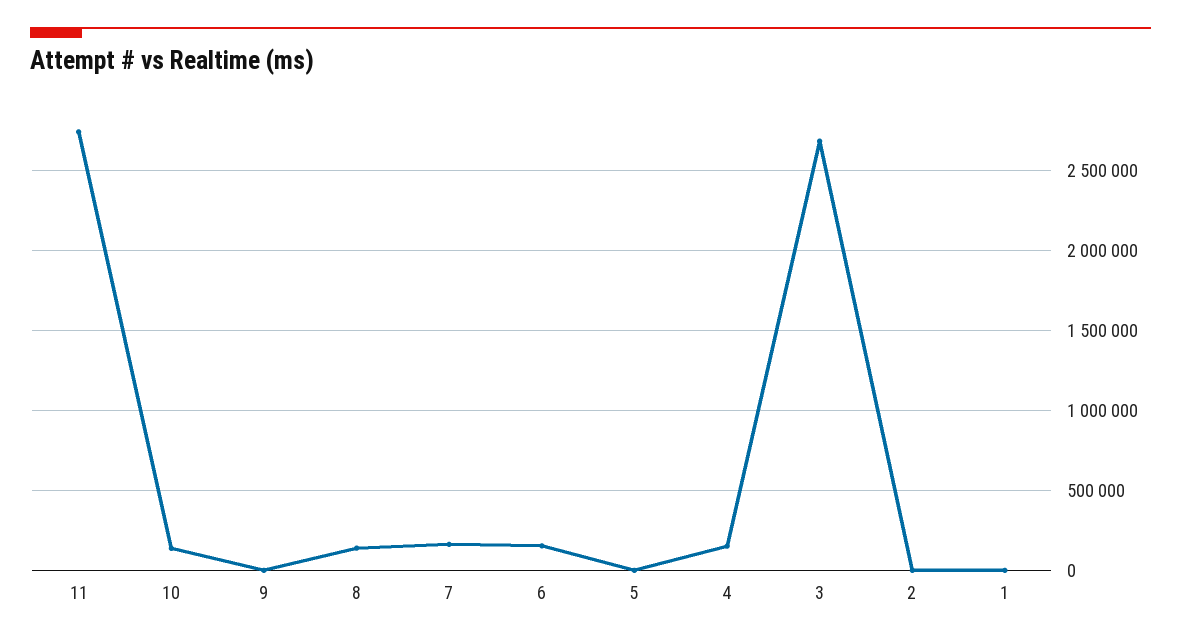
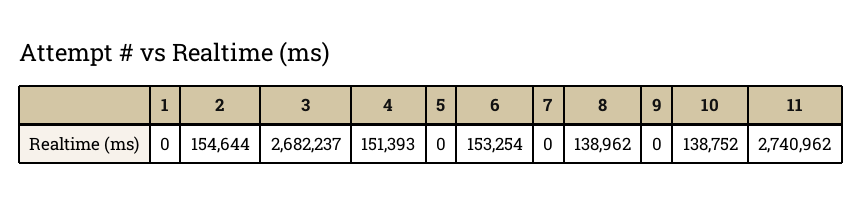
  {
    "11": 2740962,
    "10": 138752,
    "9": 0,
    "8": 138962,
-   "7": 150000,
+   "7": 0,
    "6": 153254,
    "5": 0,
    "4": 151393,
    "3": 2682237,
-   "2": 0,
+   "2": 154644,
    "1": 0
  }

